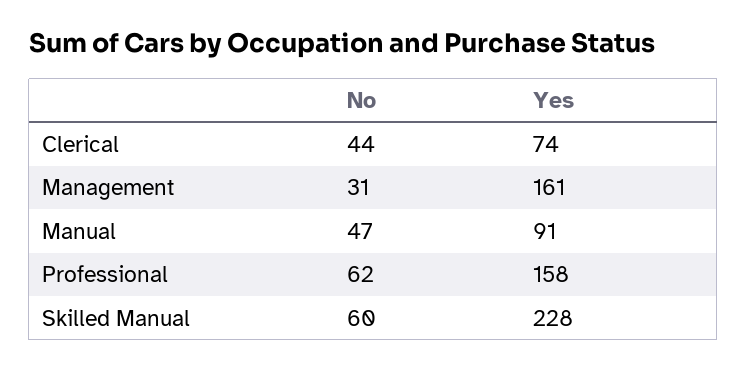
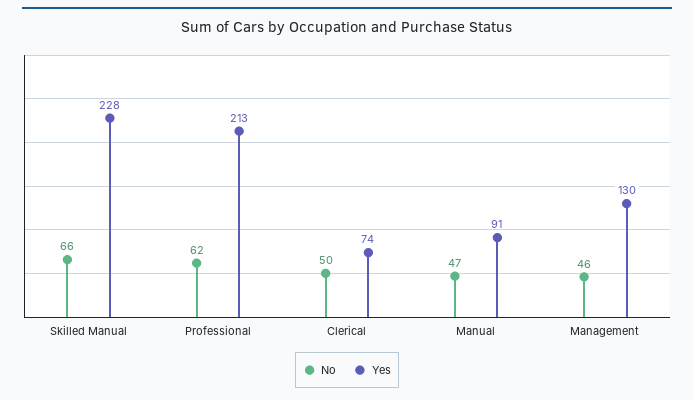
  {
    "No": {
-     "Clerical": 44,
+     "Clerical": 50,
-     "Management": 31,
+     "Management": 46,
      "Manual": 47,
      "Professional": 62,
-     "Skilled Manual": 60
+     "Skilled Manual": 66
    },
    "Yes": {
      "Clerical": 74,
-     "Management": 161,
+     "Management": 130,
      "Manual": 91,
-     "Professional": 158,
+     "Professional": 213,
      "Skilled Manual": 228
    }
  }

